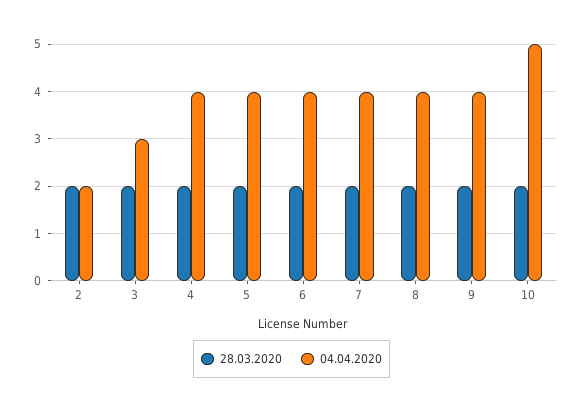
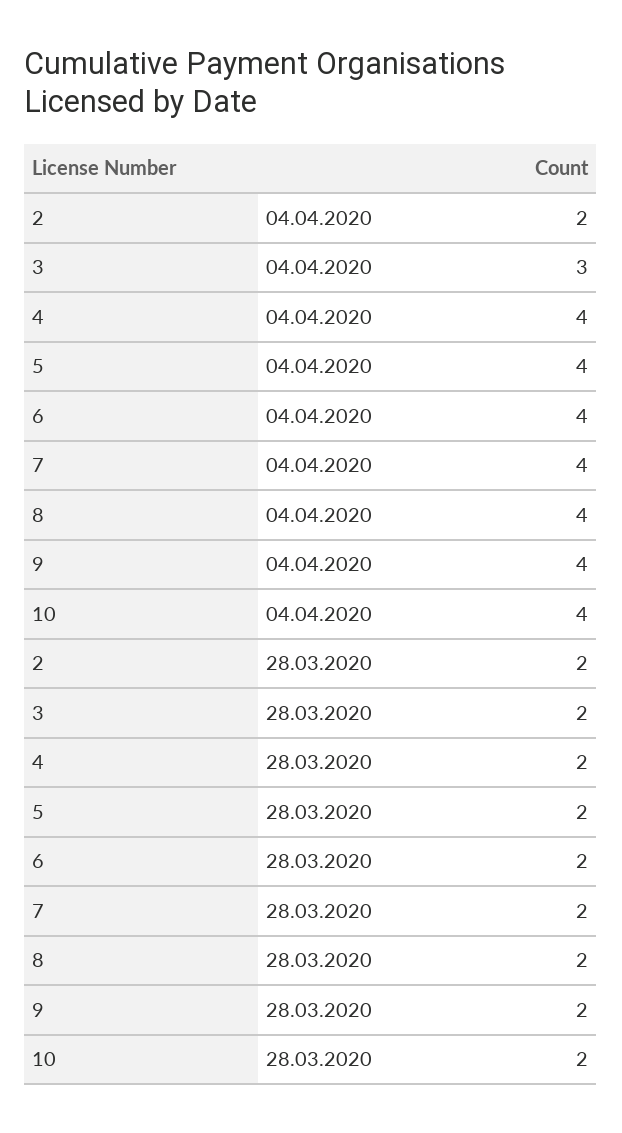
  {
    "28.03.2020": {
      "2": 2,
      "3": 2,
      "4": 2,
      "5": 2,
      "6": 2,
      "7": 2,
      "8": 2,
      "9": 2,
      "10": 2
    },
    "04.04.2020": {
      "2": 2,
      "3": 3,
      "4": 4,
      "5": 4,
      "6": 4,
      "7": 4,
      "8": 4,
      "9": 4,
-     "10": 5
+     "10": 4
    }
  }

